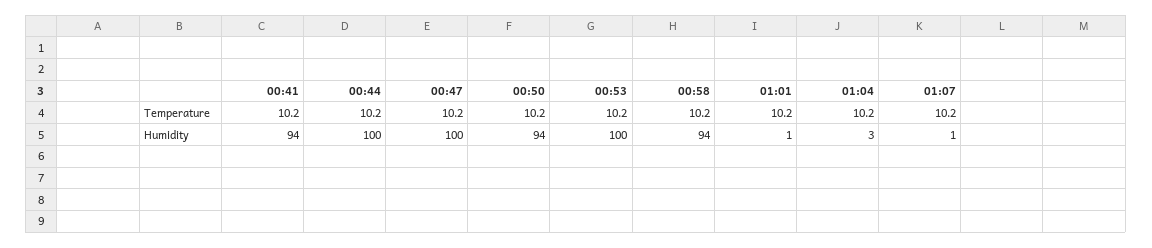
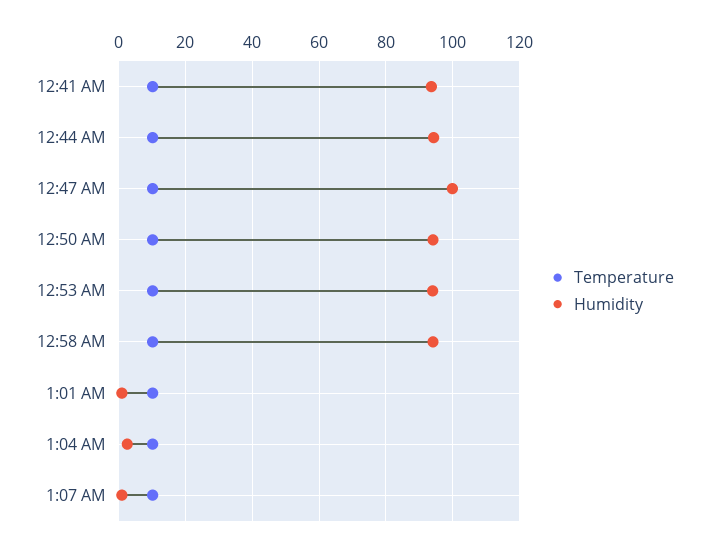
  {
    "Temperature": {
      "00:41": 10.2,
      "00:44": 10.2,
      "00:47": 10.2,
      "00:50": 10.2,
      "00:53": 10.2,
      "00:58": 10.2,
      "01:01": 10.2,
      "01:04": 10.2,
      "01:07": 10.2
    },
    "Humidity": {
      "00:41": 94,
-     "00:44": 100,
+     "00:44": 94,
      "00:47": 100,
      "00:50": 94,
-     "00:53": 100,
+     "00:53": 94,
      "00:58": 94,
      "01:01": 1,
      "01:04": 3,
      "01:07": 1
    }
  }

